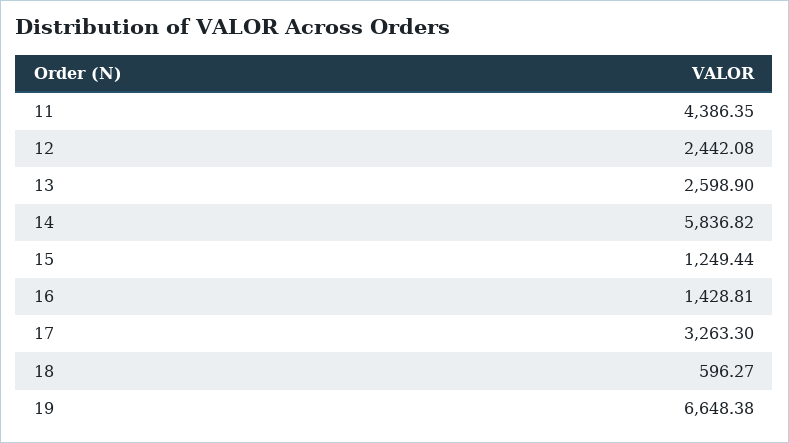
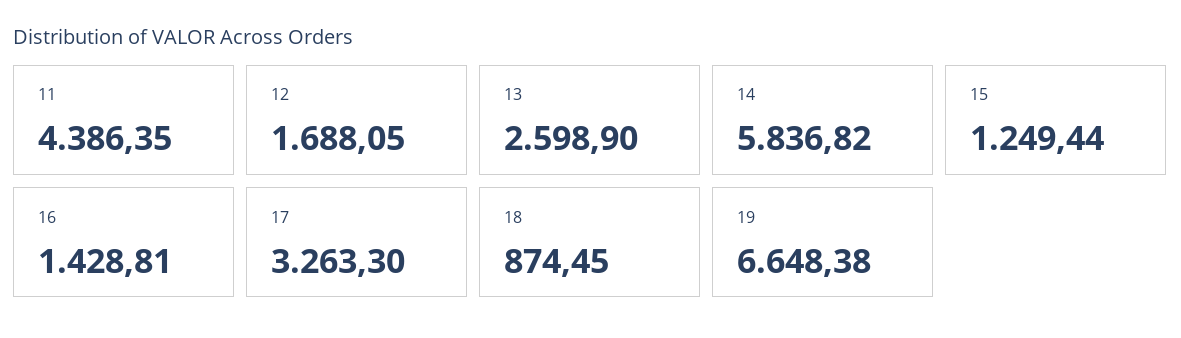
  {
    "11": 4386.35,
-   "12": 2442.08,
+   "12": 1688.05,
    "13": 2598.9,
    "14": 5836.82,
    "15": 1249.44,
    "16": 1428.81,
    "17": 3263.3,
-   "18": 596.27,
+   "18": 874.45,
    "19": 6648.38
  }

